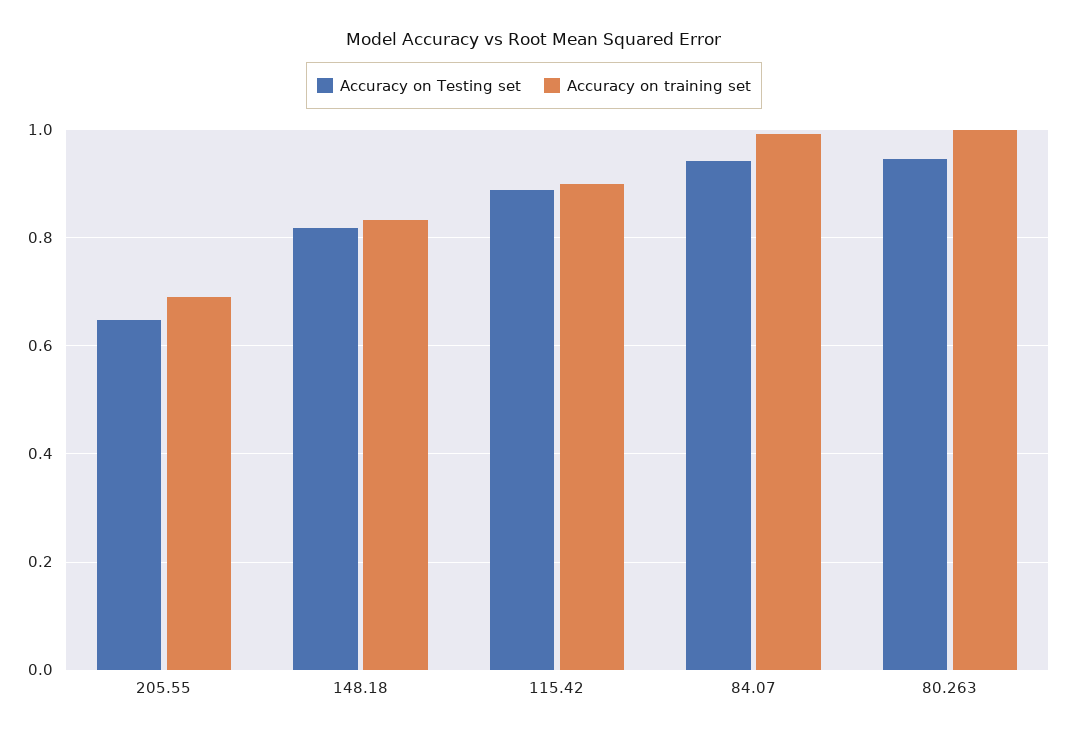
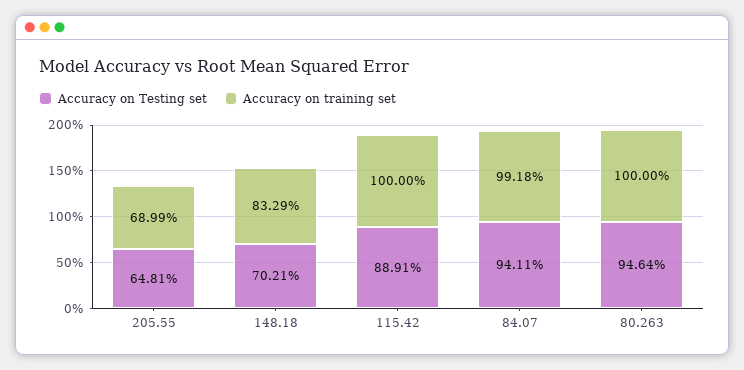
  {
    "Accuracy on Testing set": {
      "205.55": 0.6481,
-     "148.18": 0.82,
+     "148.18": 0.7021,
      "115.42": 0.8891,
      "84.07": 0.9411,
      "80.263": 0.9464
    },
    "Accuracy on training set": {
      "205.55": 0.6899,
      "148.18": 0.8329,
-     "115.42": 0.9,
+     "115.42": 1,
      "84.07": 0.9918,
      "80.263": 1
    }
  }

